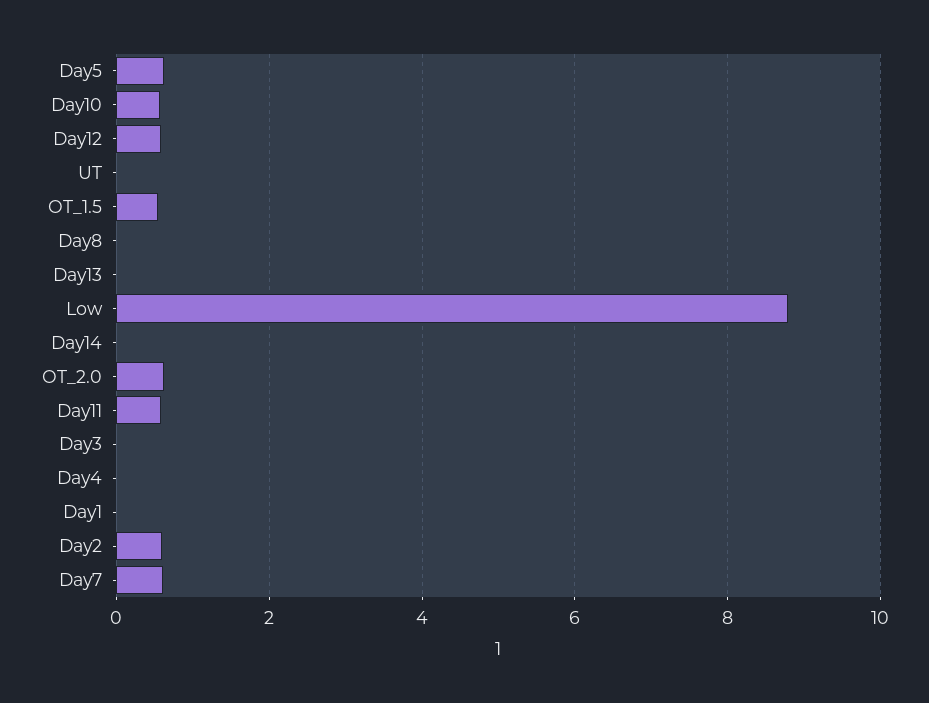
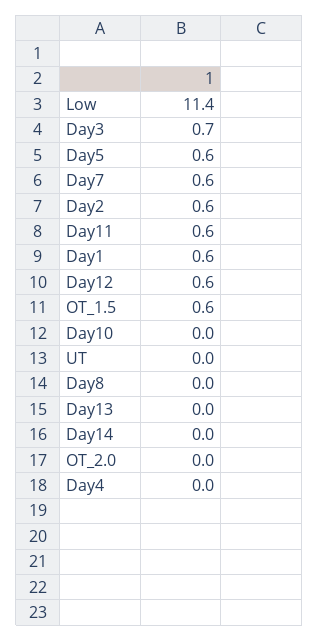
  {
    "Day5": 0.6,
-   "Day10": 0.6,
+   "Day10": 0,
    "Day12": 0.6,
    "UT": 0,
    "OT_1.5": 0.6,
    "Day8": 0,
    "Day13": 0,
-   "Low": 8.8,
+   "Low": 11.4,
    "Day14": 0,
-   "OT_2.0": 0.6,
+   "OT_2.0": 0,
    "Day11": 0.6,
-   "Day3": 0,
+   "Day3": 0.7,
    "Day4": 0,
-   "Day1": 0,
+   "Day1": 0.6,
    "Day2": 0.6,
    "Day7": 0.6
  }

